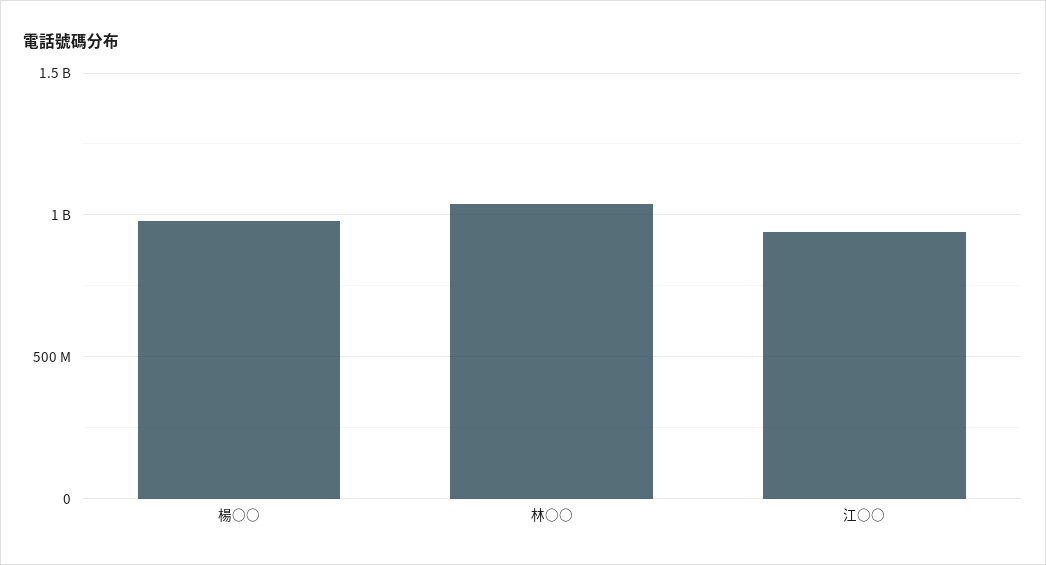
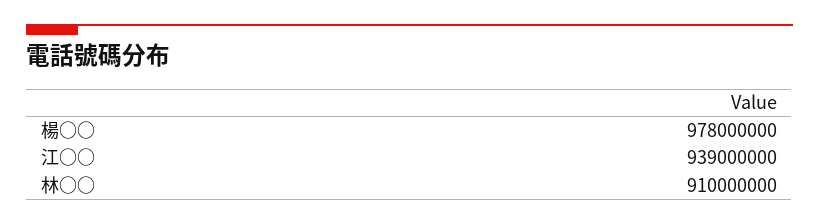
  {
    "楊○○": 978000000,
-   "林○○": 1050000000,
+   "林○○": 910000000,
    "江○○": 939000000
  }

